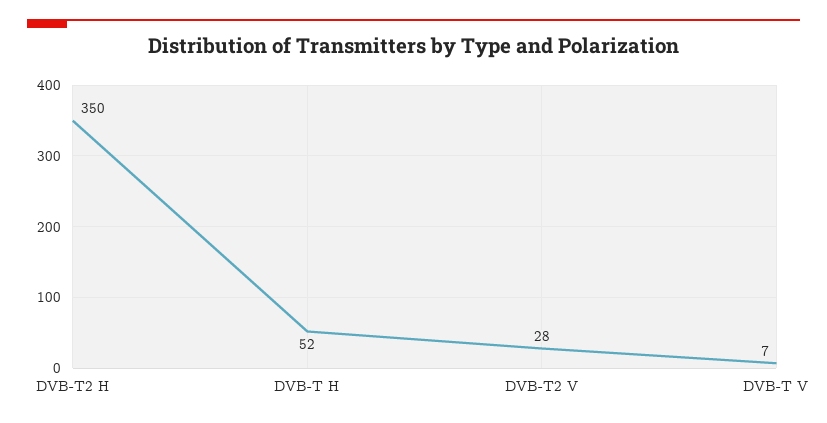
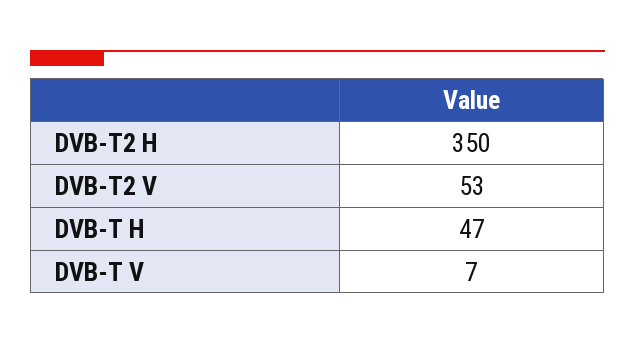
  {
    "DVB-T2 H": 350,
-   "DVB-T H": 52,
+   "DVB-T H": 47,
-   "DVB-T2 V": 28,
+   "DVB-T2 V": 53,
    "DVB-T V": 7
  }

